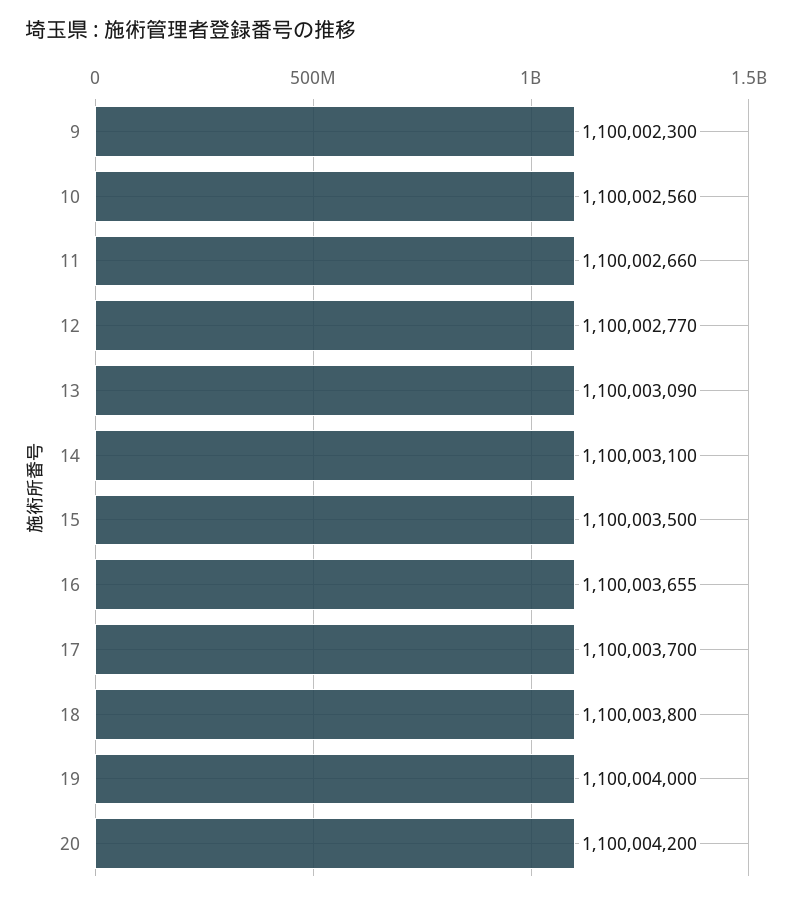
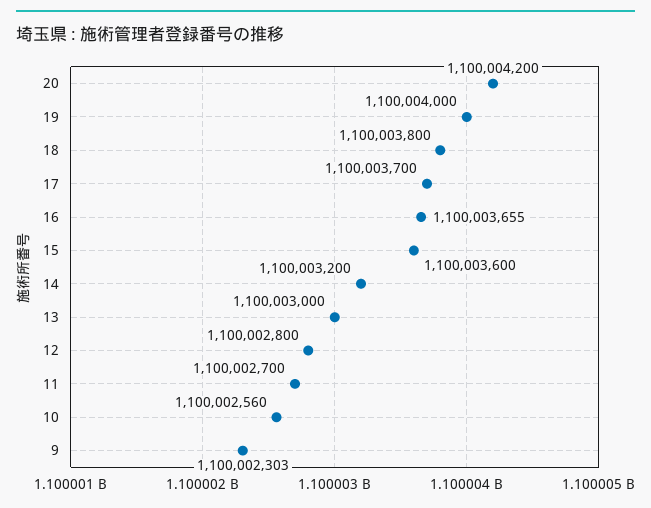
  {
-   "9": 1100002300,
+   "9": 1100002303,
    "10": 1100002560,
-   "11": 1100002660,
+   "11": 1100002700,
-   "12": 1100002770,
+   "12": 1100002800,
-   "13": 1100003090,
+   "13": 1100003000,
-   "14": 1100003100,
+   "14": 1100003200,
-   "15": 1100003500,
+   "15": 1100003600,
    "16": 1100003655,
    "17": 1100003700,
    "18": 1100003800,
    "19": 1100004000,
    "20": 1100004200
  }

